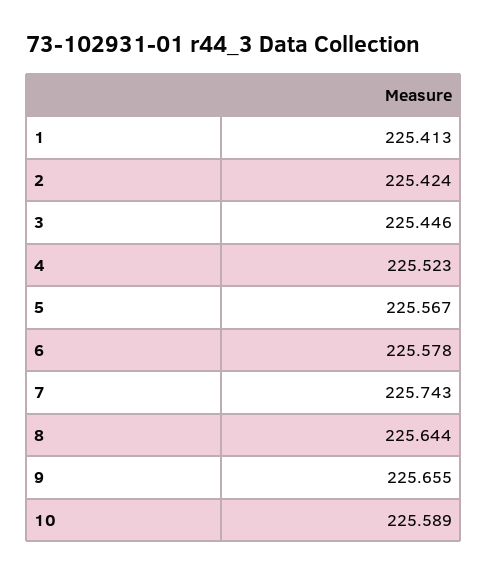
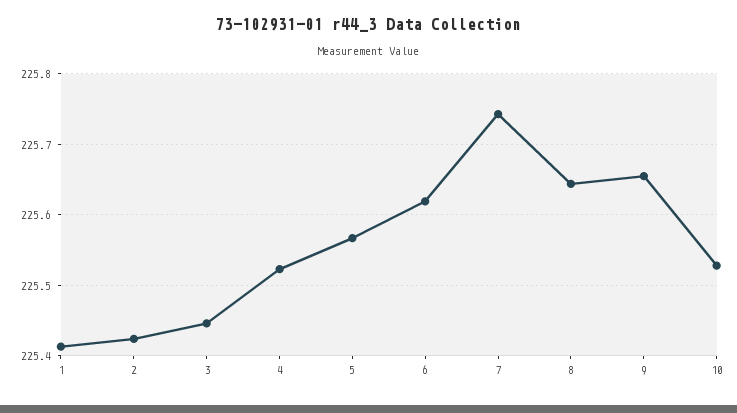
  {
    "1": 225.413,
    "2": 225.424,
    "3": 225.446,
    "4": 225.523,
    "5": 225.567,
-   "6": 225.578,
+   "6": 225.62,
    "7": 225.743,
    "8": 225.644,
    "9": 225.655,
-   "10": 225.589
+   "10": 225.53
  }

